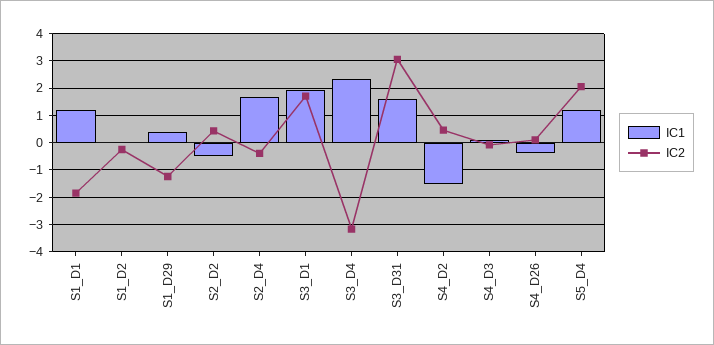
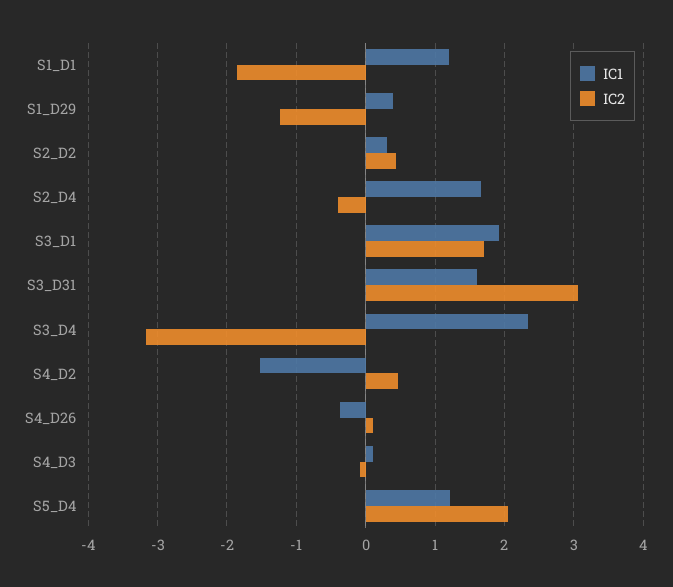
  {
    "IC1": {
      "S1_D1": 1.2,
-     "S1_D2": 0,
      "S1_D29": 0.4,
-     "S2_D2": -0.5,
+     "S2_D2": 0.3,
      "S2_D4": 1.7,
      "S3_D1": 1.9,
      "S3_D4": 2.3,
      "S3_D31": 1.6,
      "S4_D2": -1.5,
      "S4_D3": 0.1,
      "S4_D26": -0.4,
      "S5_D4": 1.2
    },
    "IC2": {
      "S1_D1": -1.9,
-     "S1_D2": -0.25,
      "S1_D29": -1.2,
      "S2_D2": 0.4,
      "S2_D4": -0.4,
      "S3_D1": 1.7,
      "S3_D4": -3.2,
      "S3_D31": 3.1,
      "S4_D2": 0.5,
      "S4_D3": -0.1,
      "S4_D26": 0.1,
      "S5_D4": 2.1
    }
  }

